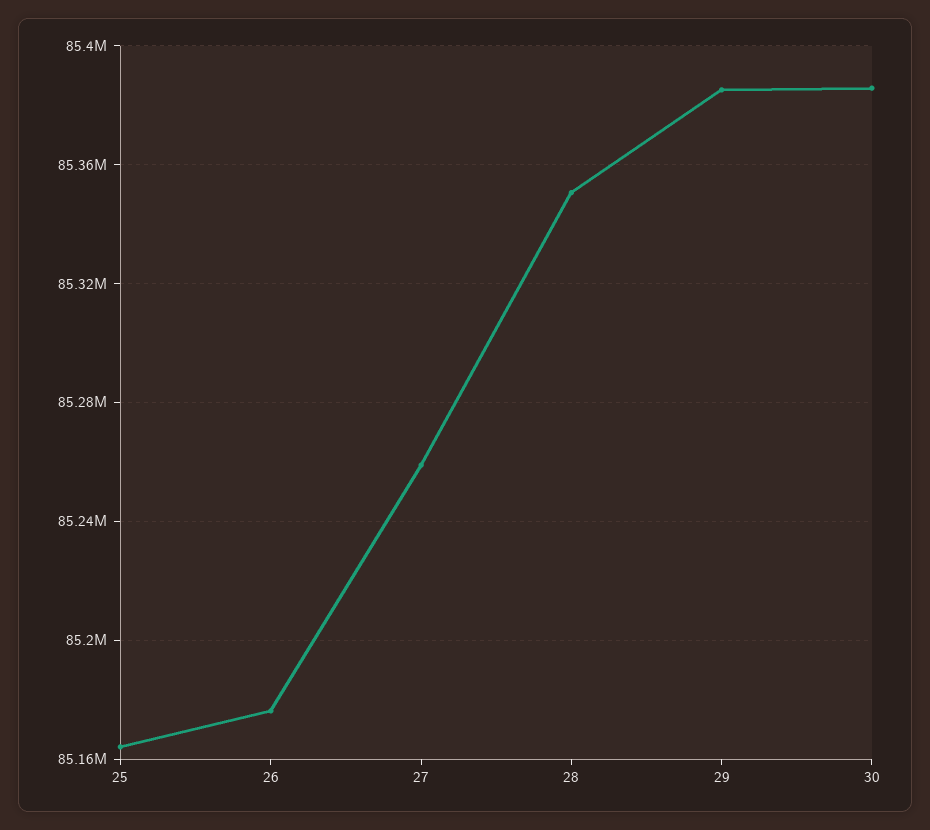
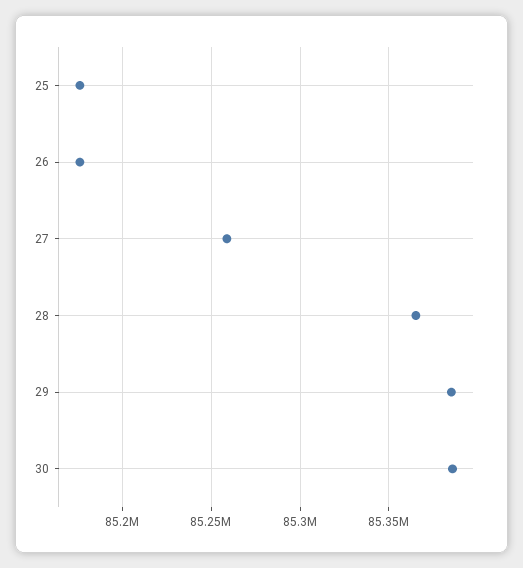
  {
-   "25": 85165000,
+   "25": 85175000,
    "26": 85175000,
    "27": 85260000,
-   "28": 85350000,
+   "28": 85365000,
    "29": 85385000,
    "30": 85385000
  }

